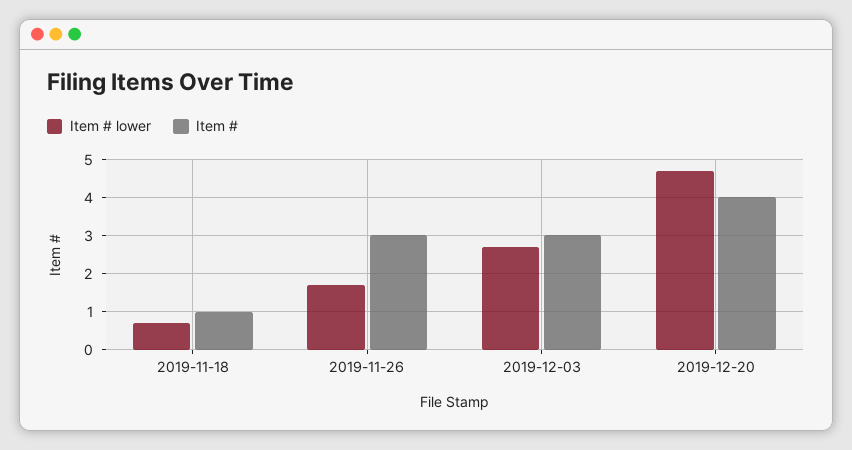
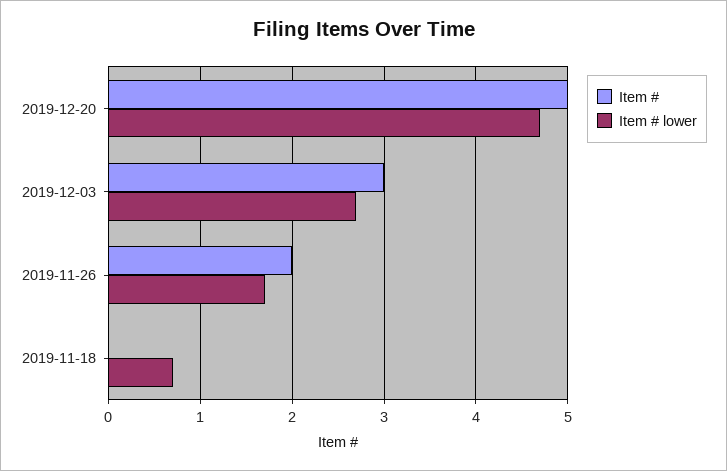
  {
    "Item # lower": {
      "2019-11-18": 0.7,
      "2019-11-26": 1.7,
      "2019-12-03": 2.7,
      "2019-12-20": 4.7
    },
    "Item #": {
-     "2019-11-18": 1,
+     "2019-11-18": 0,
-     "2019-11-26": 3,
+     "2019-11-26": 2,
      "2019-12-03": 3,
-     "2019-12-20": 4
+     "2019-12-20": 5
    }
  }

